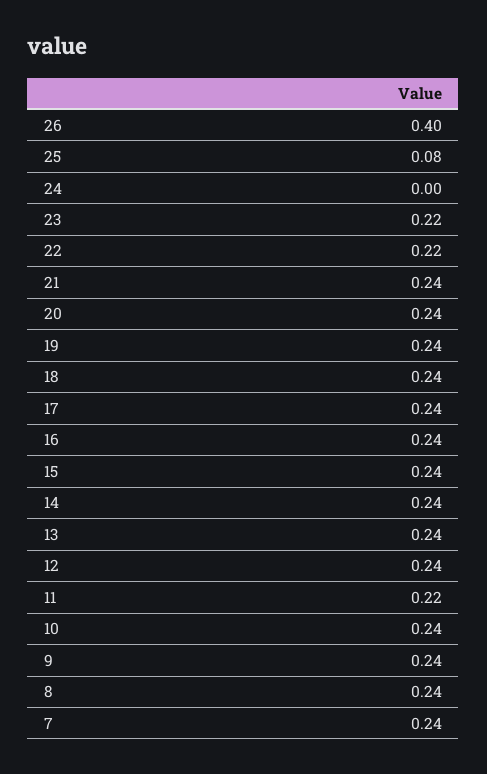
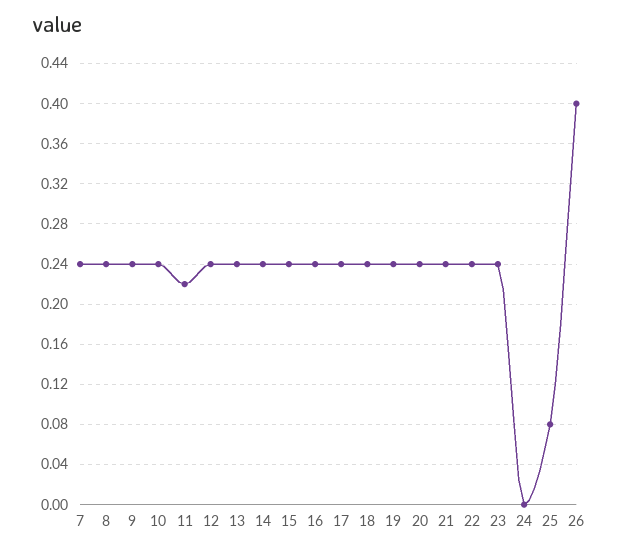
  {
    "26": 0.4,
    "25": 0.08,
    "24": 0,
-   "23": 0.22,
+   "23": 0.24,
-   "22": 0.22,
+   "22": 0.24,
    "21": 0.24,
    "20": 0.24,
    "19": 0.24,
    "18": 0.24,
    "17": 0.24,
    "16": 0.24,
    "15": 0.24,
    "14": 0.24,
    "13": 0.24,
    "12": 0.24,
    "11": 0.22,
    "10": 0.24,
    "9": 0.24,
    "8": 0.24,
    "7": 0.24
  }

